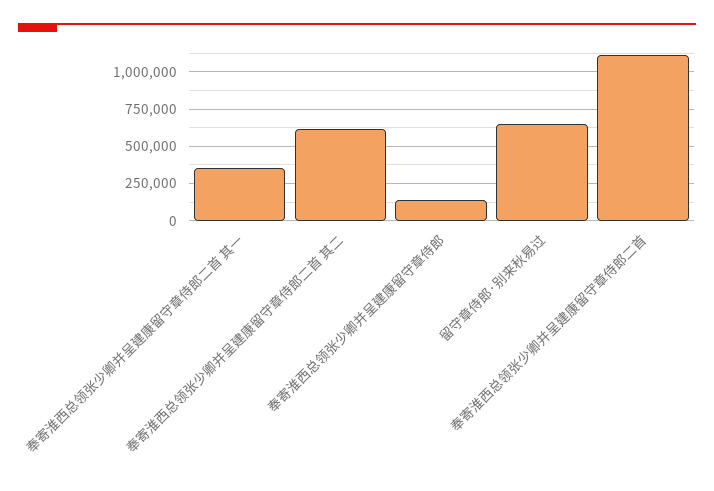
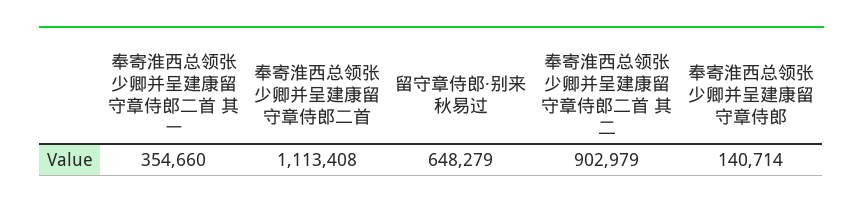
  {
    "奉寄淮西总领张少卿并呈建康留守章侍郎二首 其一": 354660,
-   "奉寄淮西总领张少卿并呈建康留守章侍郎二首 其二": 600000,
+   "奉寄淮西总领张少卿并呈建康留守章侍郎二首 其二": 902979,
    "奉寄淮西总领张少卿并呈建康留守章侍郎": 140714,
    "留守章侍郎·别来秋易过": 648279,
    "奉寄淮西总领张少卿并呈建康留守章侍郎二首": 1113408
  }

